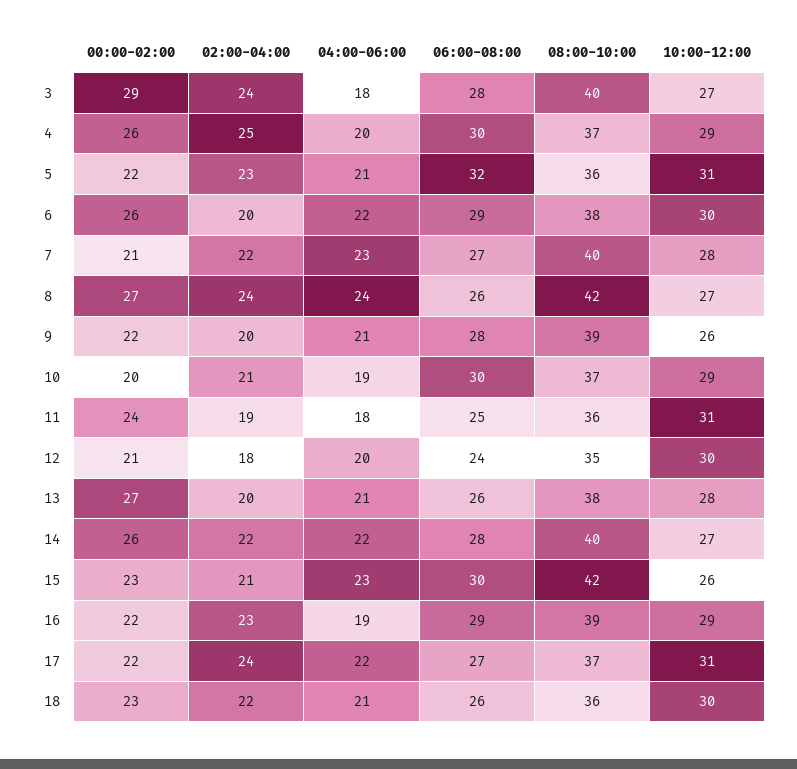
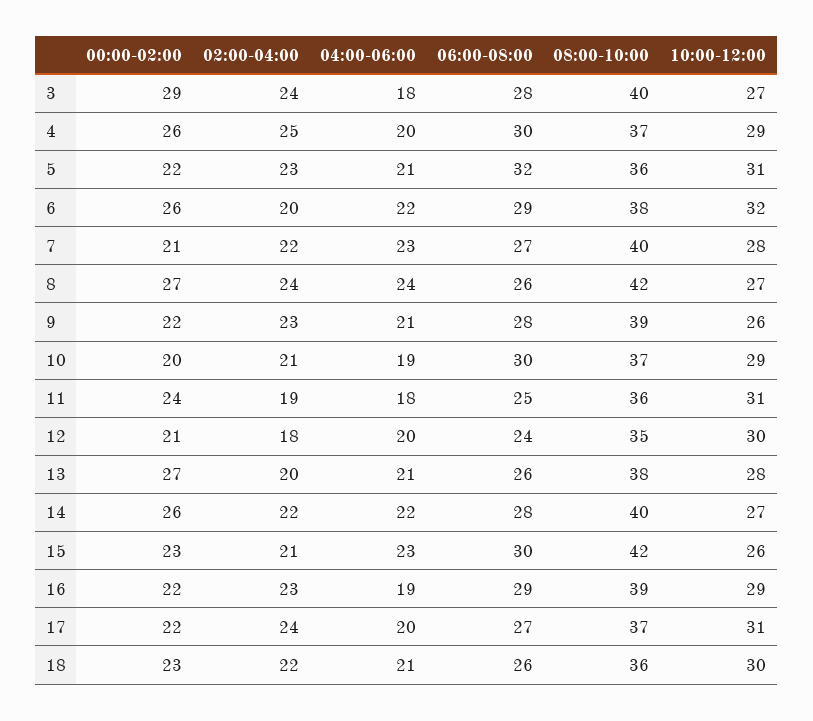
  {
    "00:00-02:00": {
      "3": 29,
      "4": 26,
      "5": 22,
      "6": 26,
      "7": 21,
      "8": 27,
      "9": 22,
      "10": 20,
      "11": 24,
      "12": 21,
      "13": 27,
      "14": 26,
      "15": 23,
      "16": 22,
      "17": 22,
      "18": 23
    },
    "02:00-04:00": {
      "3": 24,
      "4": 25,
      "5": 23,
      "6": 20,
      "7": 22,
      "8": 24,
-     "9": 20,
+     "9": 23,
      "10": 21,
      "11": 19,
      "12": 18,
      "13": 20,
      "14": 22,
      "15": 21,
      "16": 23,
      "17": 24,
      "18": 22
    },
    "04:00-06:00": {
      "3": 18,
      "4": 20,
      "5": 21,
      "6": 22,
      "7": 23,
      "8": 24,
      "9": 21,
      "10": 19,
      "11": 18,
      "12": 20,
      "13": 21,
      "14": 22,
      "15": 23,
      "16": 19,
-     "17": 22,
+     "17": 20,
      "18": 21
    },
    "06:00-08:00": {
      "3": 28,
      "4": 30,
      "5": 32,
      "6": 29,
      "7": 27,
      "8": 26,
      "9": 28,
      "10": 30,
      "11": 25,
      "12": 24,
      "13": 26,
      "14": 28,
      "15": 30,
      "16": 29,
      "17": 27,
      "18": 26
    },
    "08:00-10:00": {
      "3": 40,
      "4": 37,
      "5": 36,
      "6": 38,
      "7": 40,
      "8": 42,
      "9": 39,
      "10": 37,
      "11": 36,
      "12": 35,
      "13": 38,
      "14": 40,
      "15": 42,
      "16": 39,
      "17": 37,
      "18": 36
    },
    "10:00-12:00": {
      "3": 27,
      "4": 29,
      "5": 31,
-     "6": 30,
+     "6": 32,
      "7": 28,
      "8": 27,
      "9": 26,
      "10": 29,
      "11": 31,
      "12": 30,
      "13": 28,
      "14": 27,
      "15": 26,
      "16": 29,
      "17": 31,
      "18": 30
    }
  }

